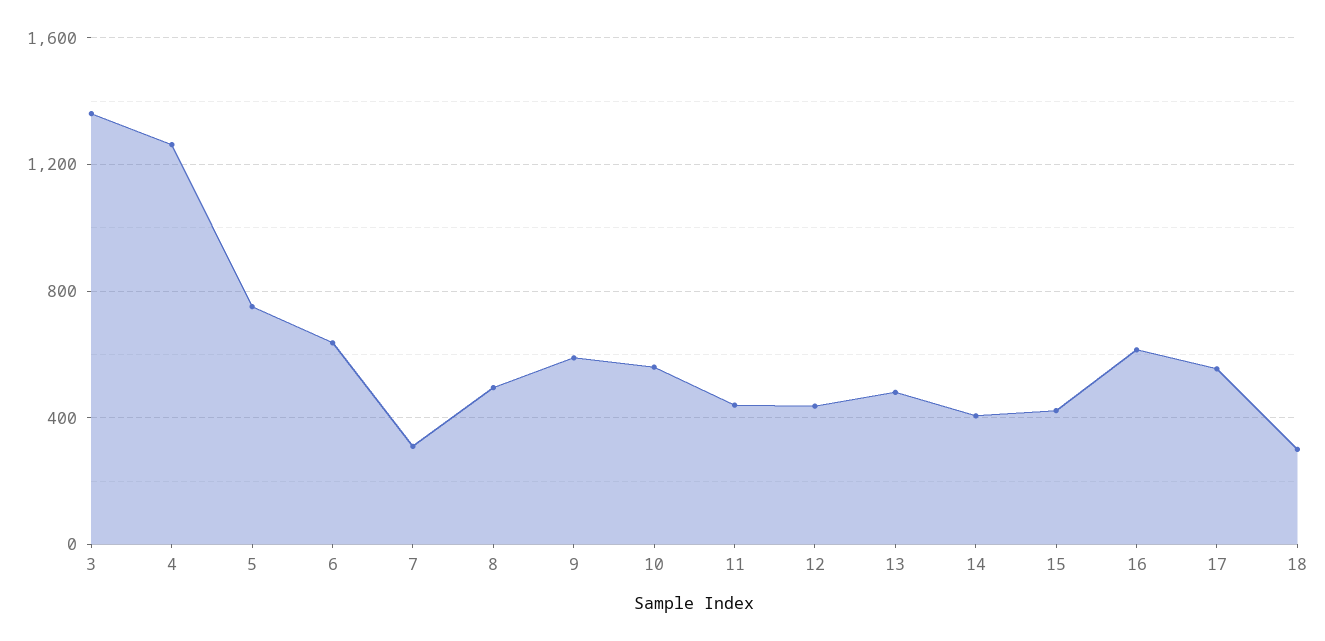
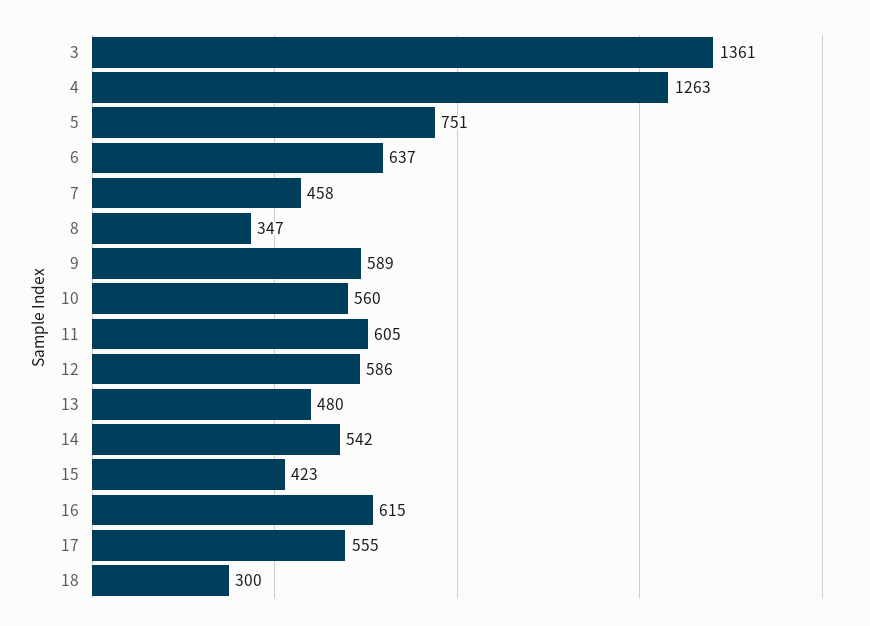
  {
    "3": 1361,
    "4": 1263,
    "5": 751,
    "6": 637,
-   "7": 300,
+   "7": 458,
-   "8": 500,
+   "8": 347,
    "9": 589,
    "10": 560,
-   "11": 450,
+   "11": 605,
-   "12": 450,
+   "12": 586,
    "13": 480,
-   "14": 400,
+   "14": 542,
    "15": 423,
    "16": 615,
    "17": 555,
    "18": 300
  }

